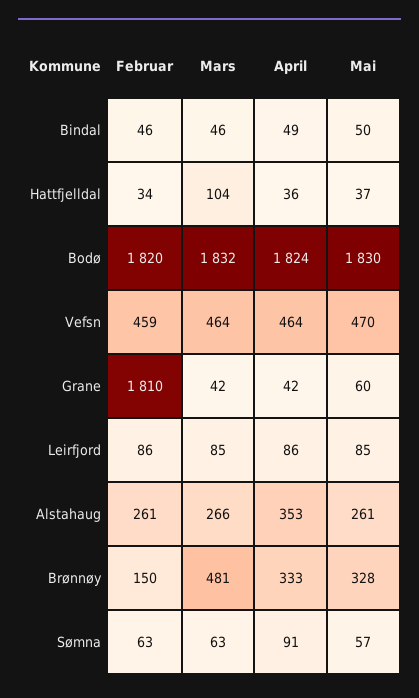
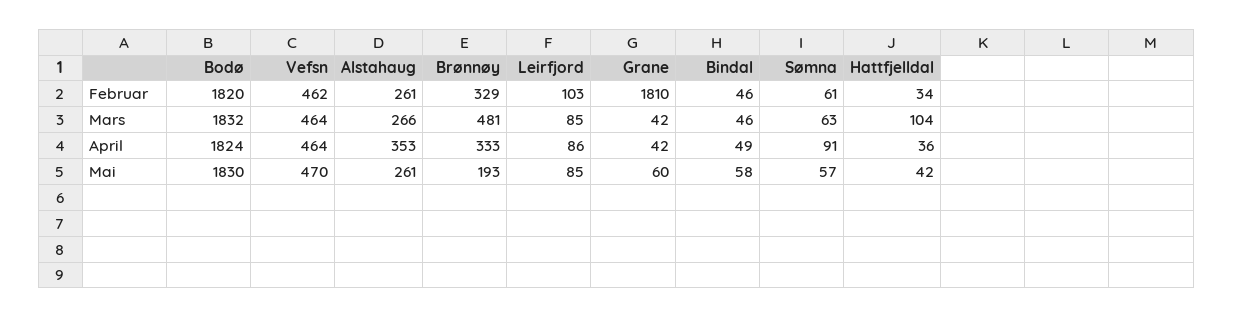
  {
    "Februar": {
      "Bindal": 46,
      "Hattfjelldal": 34,
      "Bodø": 1820,
-     "Vefsn": 459,
+     "Vefsn": 462,
      "Grane": 1810,
-     "Leirfjord": 86,
+     "Leirfjord": 103,
      "Alstahaug": 261,
-     "Brønnøy": 150,
+     "Brønnøy": 329,
-     "Sømna": 63
+     "Sømna": 61
    },
    "Mars": {
      "Bindal": 46,
      "Hattfjelldal": 104,
      "Bodø": 1832,
      "Vefsn": 464,
      "Grane": 42,
      "Leirfjord": 85,
      "Alstahaug": 266,
      "Brønnøy": 481,
      "Sømna": 63
    },
    "April": {
      "Bindal": 49,
      "Hattfjelldal": 36,
      "Bodø": 1824,
      "Vefsn": 464,
      "Grane": 42,
      "Leirfjord": 86,
      "Alstahaug": 353,
      "Brønnøy": 333,
      "Sømna": 91
    },
    "Mai": {
-     "Bindal": 50,
+     "Bindal": 58,
-     "Hattfjelldal": 37,
+     "Hattfjelldal": 42,
      "Bodø": 1830,
      "Vefsn": 470,
      "Grane": 60,
      "Leirfjord": 85,
      "Alstahaug": 261,
-     "Brønnøy": 328,
+     "Brønnøy": 193,
      "Sømna": 57
    }
  }

